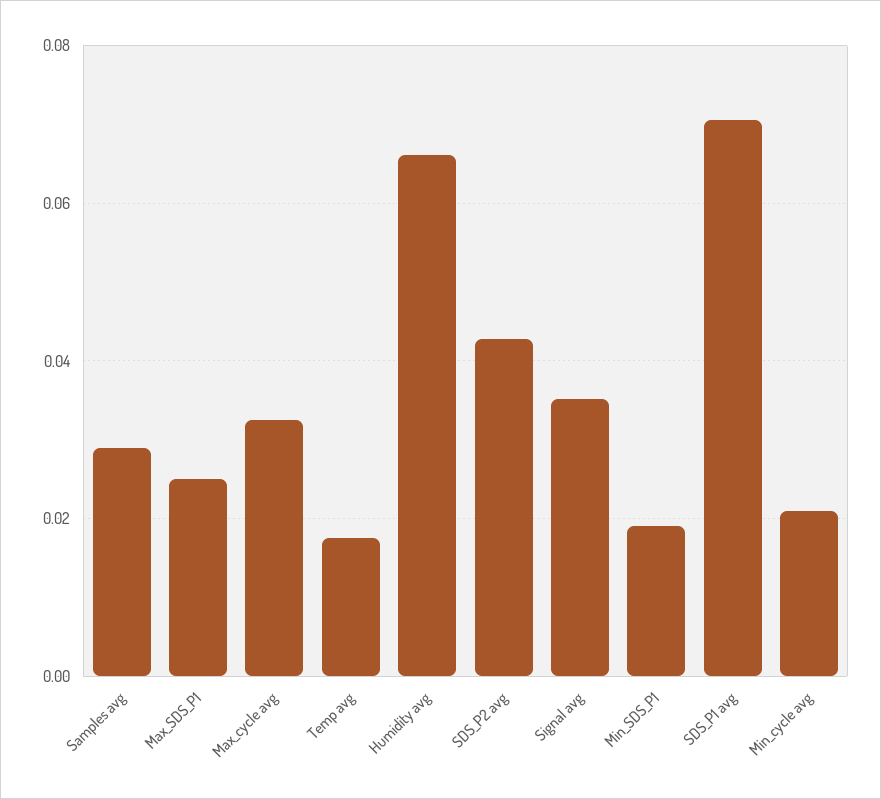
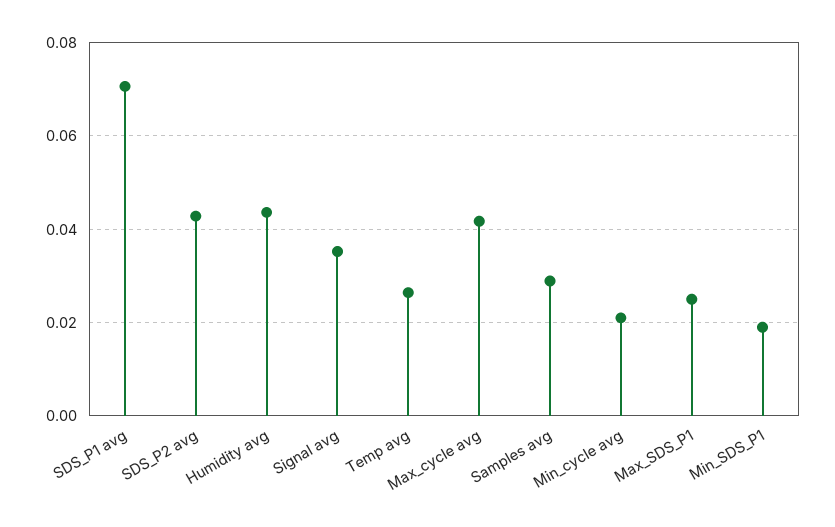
  {
    "Samples avg": 0.028,
    "Max_SDS_P1": 0.026,
-   "Max_cycle avg": 0.032,
+   "Max_cycle avg": 0.042,
-   "Temp avg": 0.018,
+   "Temp avg": 0.026,
-   "Humidity avg": 0.066,
+   "Humidity avg": 0.044,
    "SDS_P2 avg": 0.042,
    "Signal avg": 0.036,
    "Min_SDS_P1": 0.02,
    "SDS_P1 avg": 0.07,
    "Min_cycle avg": 0.022
  }

